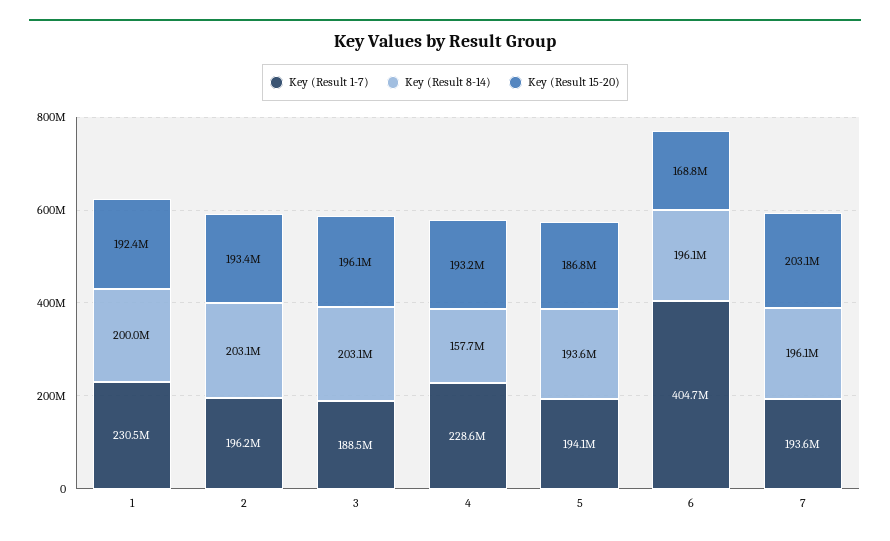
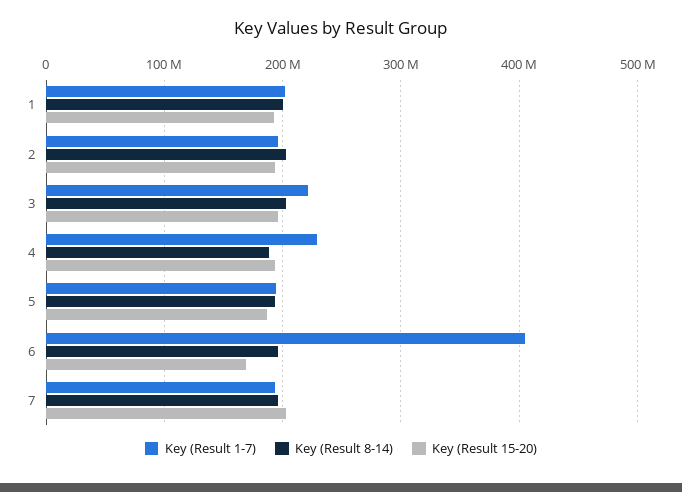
  {
    "Key (Result 1-7)": {
-     "1": 230500000,
+     "1": 200000000,
      "2": 196200000,
-     "3": 188500000,
+     "3": 220000000,
      "4": 228600000,
      "5": 194100000,
      "6": 404700000,
      "7": 193600000
    },
    "Key (Result 8-14)": {
      "1": 200000000,
      "2": 203100000,
      "3": 203100000,
-     "4": 157700000,
+     "4": 190000000,
      "5": 193600000,
      "6": 196100000,
      "7": 196100000
    },
    "Key (Result 15-20)": {
      "1": 192400000,
      "2": 193400000,
      "3": 196100000,
      "4": 193200000,
      "5": 186800000,
      "6": 168800000,
      "7": 203100000
    }
  }

